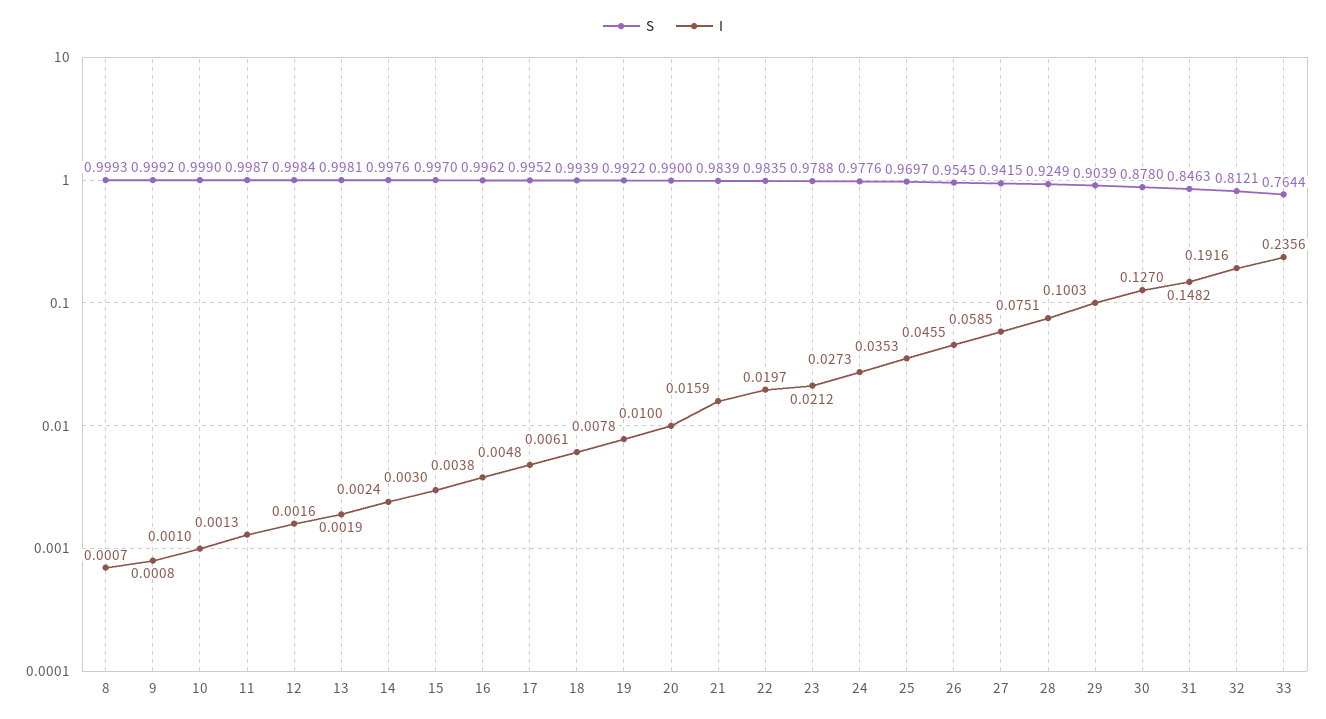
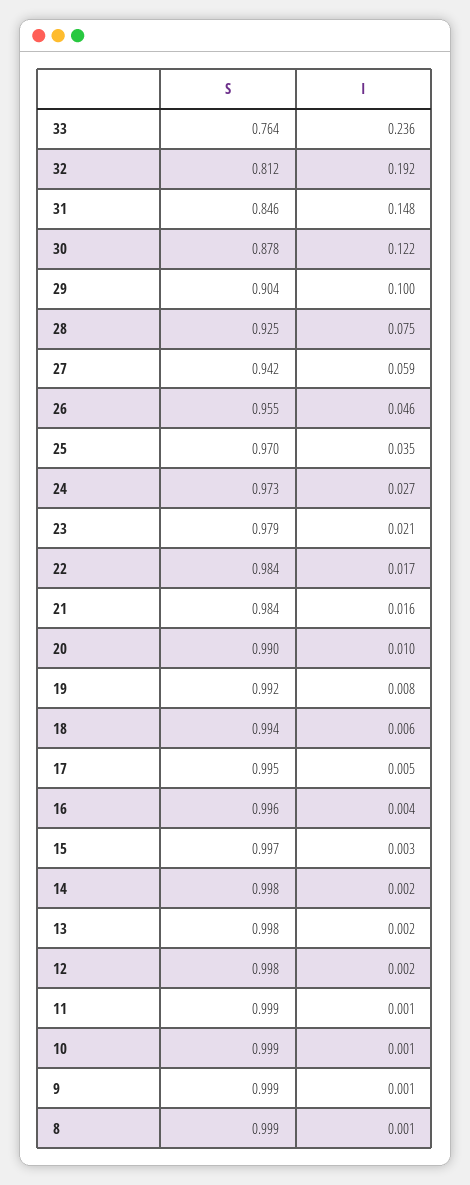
  {
    "S": {
      "8": 0.9993,
      "9": 0.9992,
      "10": 0.999,
      "11": 0.9987,
      "12": 0.9984,
      "13": 0.9981,
      "14": 0.9976,
      "15": 0.997,
      "16": 0.9962,
      "17": 0.9952,
      "18": 0.9939,
      "19": 0.9922,
      "20": 0.99,
      "21": 0.9839,
      "22": 0.9835,
      "23": 0.9788,
-     "24": 0.9776,
+     "24": 0.973,
      "25": 0.9697,
      "26": 0.9545,
      "27": 0.9415,
      "28": 0.9249,
      "29": 0.9039,
      "30": 0.878,
      "31": 0.8463,
      "32": 0.8121,
      "33": 0.7644
    },
    "I": {
      "8": 0.0007,
      "9": 0.0008,
      "10": 0.001,
      "11": 0.0013,
      "12": 0.0016,
      "13": 0.0019,
      "14": 0.0024,
      "15": 0.003,
      "16": 0.0038,
      "17": 0.0048,
      "18": 0.0061,
      "19": 0.0078,
      "20": 0.01,
      "21": 0.0159,
-     "22": 0.0197,
+     "22": 0.017,
      "23": 0.0212,
      "24": 0.0273,
      "25": 0.0353,
      "26": 0.0455,
      "27": 0.0585,
      "28": 0.0751,
      "29": 0.1003,
-     "30": 0.127,
+     "30": 0.122,
      "31": 0.1482,
      "32": 0.1916,
      "33": 0.2356
    }
  }

